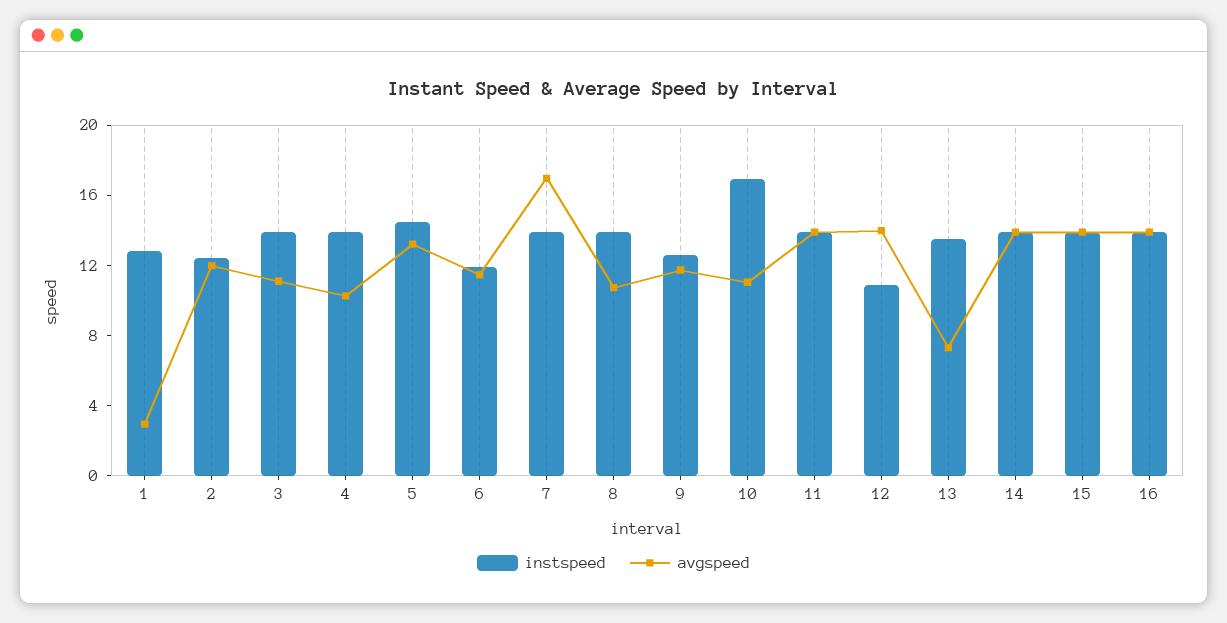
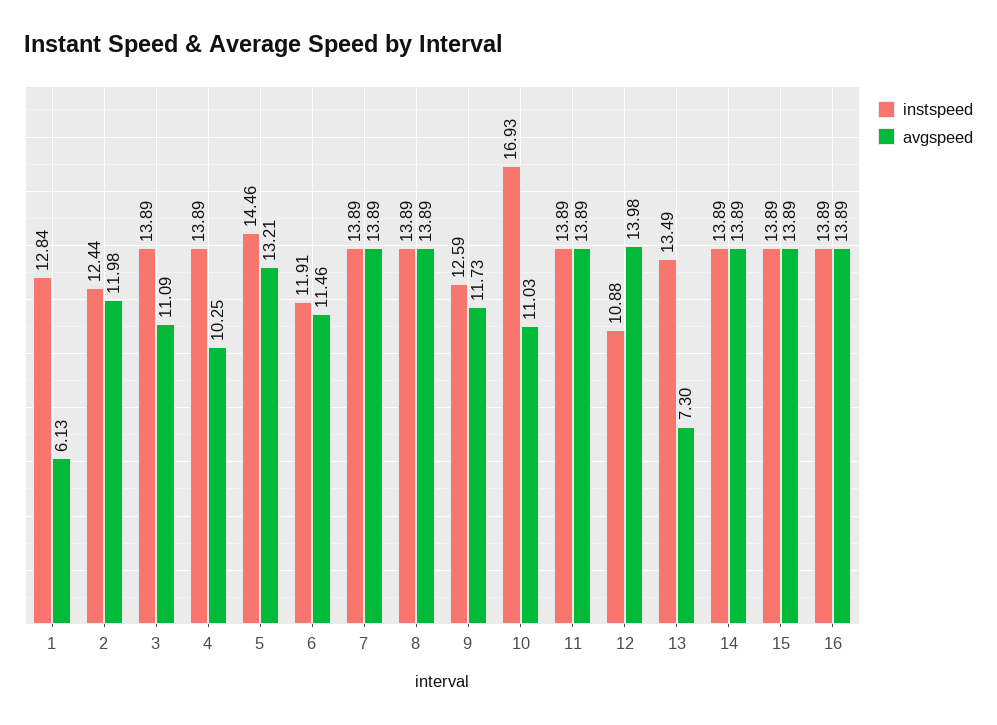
  {
    "instspeed": {
      "1": 12.84,
      "2": 12.44,
      "3": 13.89,
      "4": 13.89,
      "5": 14.46,
      "6": 11.91,
      "7": 13.89,
      "8": 13.89,
      "9": 12.59,
      "10": 16.93,
      "11": 13.89,
      "12": 10.88,
      "13": 13.49,
      "14": 13.89,
      "15": 13.89,
      "16": 13.89
    },
    "avgspeed": {
-     "1": 3,
+     "1": 6.13,
      "2": 11.98,
      "3": 11.09,
      "4": 10.25,
      "5": 13.21,
      "6": 11.46,
-     "7": 17,
+     "7": 13.89,
-     "8": 11,
+     "8": 13.89,
      "9": 11.73,
      "10": 11.03,
      "11": 13.89,
      "12": 13.98,
      "13": 7.3,
      "14": 13.89,
      "15": 13.89,
      "16": 13.89
    }
  }

